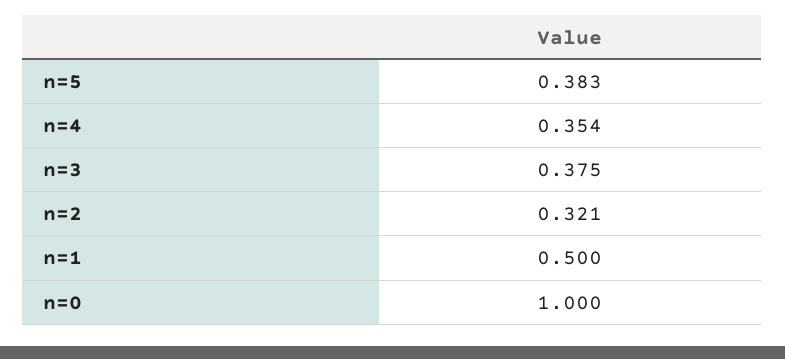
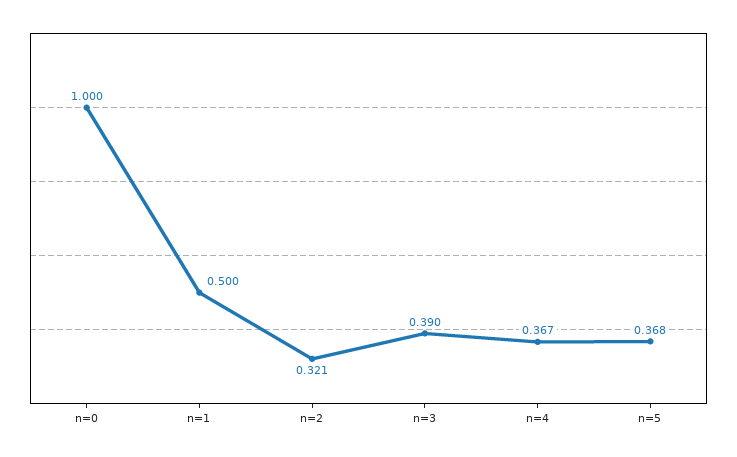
  {
-   "n=5": 0.383,
+   "n=5": 0.368,
-   "n=4": 0.354,
+   "n=4": 0.367,
-   "n=3": 0.375,
+   "n=3": 0.39,
    "n=2": 0.321,
    "n=1": 0.5,
    "n=0": 1
  }

